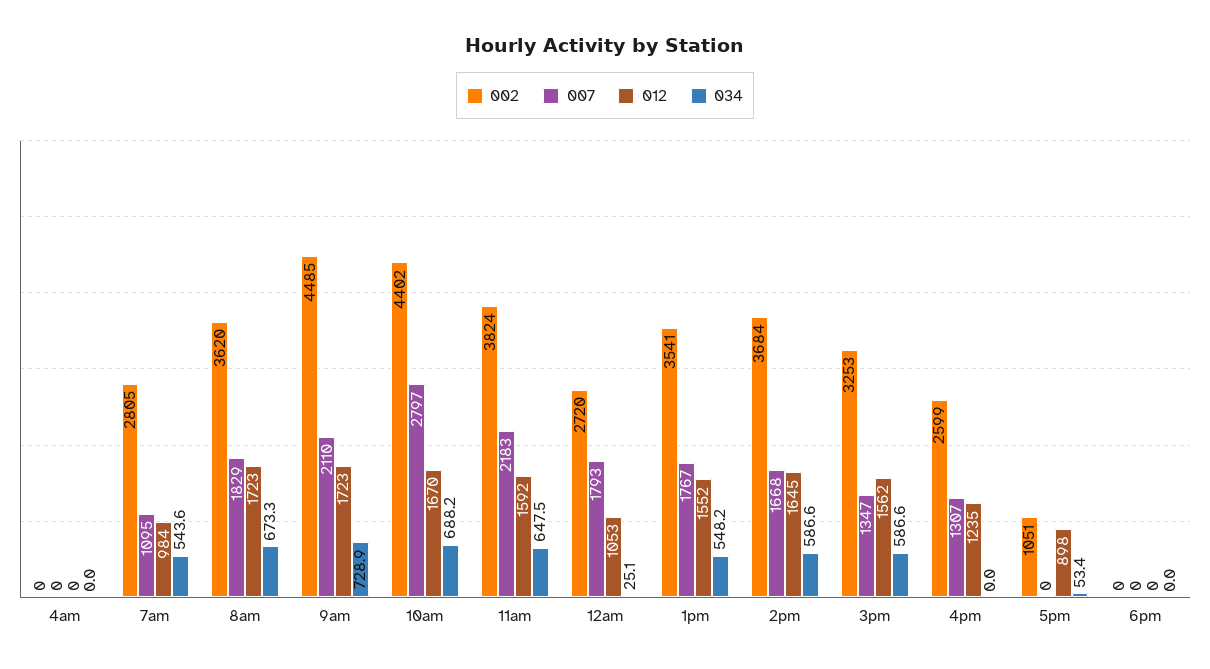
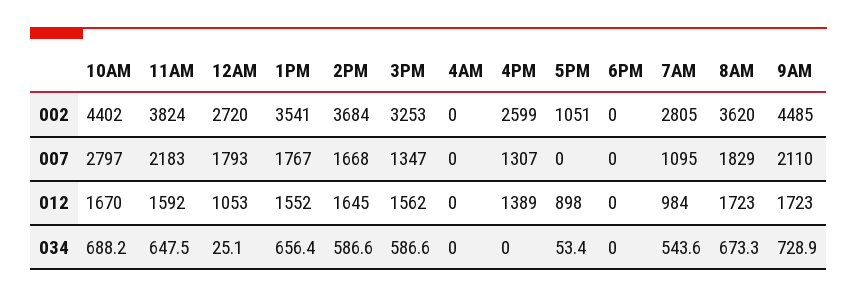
  {
    "002": {
      "4am": 0,
      "7am": 2805,
      "8am": 3620,
      "9am": 4485,
      "10am": 4402,
      "11am": 3824,
      "12am": 2720,
      "1pm": 3541,
      "2pm": 3684,
      "3pm": 3253,
      "4pm": 2599,
      "5pm": 1051,
      "6pm": 0
    },
    "007": {
      "4am": 0,
      "7am": 1095,
      "8am": 1829,
      "9am": 2110,
      "10am": 2797,
      "11am": 2183,
      "12am": 1793,
      "1pm": 1767,
      "2pm": 1668,
      "3pm": 1347,
      "4pm": 1307,
      "5pm": 0,
      "6pm": 0
    },
    "012": {
      "4am": 0,
      "7am": 984,
      "8am": 1723,
      "9am": 1723,
      "10am": 1670,
      "11am": 1592,
      "12am": 1053,
      "1pm": 1552,
      "2pm": 1645,
      "3pm": 1562,
-     "4pm": 1235,
+     "4pm": 1389,
      "5pm": 898,
      "6pm": 0
    },
    "034": {
      "4am": 0,
      "7am": 543.6,
      "8am": 673.3,
      "9am": 728.9,
      "10am": 688.2,
      "11am": 647.5,
      "12am": 25.1,
-     "1pm": 548.2,
+     "1pm": 656.4,
      "2pm": 586.6,
      "3pm": 586.6,
      "4pm": 0,
      "5pm": 53.4,
      "6pm": 0
    }
  }

